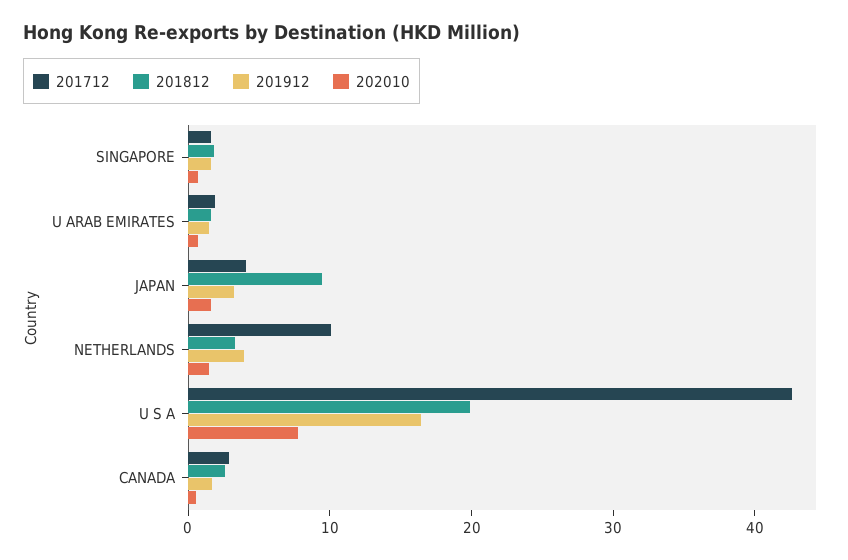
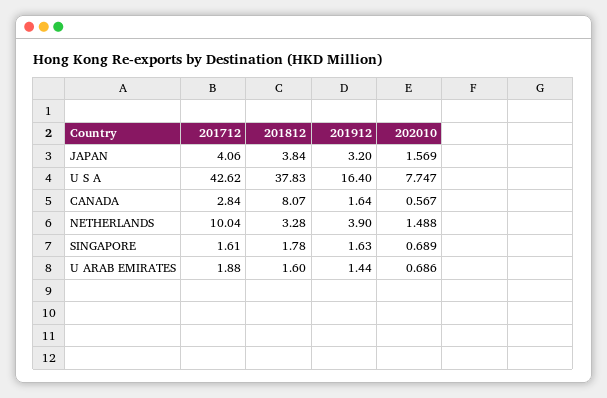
  {
    "201712": {
      "SINGAPORE": 1.61,
      "U ARAB EMIRATES": 1.88,
      "JAPAN": 4.06,
      "NETHERLANDS": 10.04,
      "U S A": 42.62,
      "CANADA": 2.84
    },
    "201812": {
      "SINGAPORE": 1.78,
      "U ARAB EMIRATES": 1.6,
-     "JAPAN": 10,
+     "JAPAN": 3.84,
      "NETHERLANDS": 3.28,
-     "U S A": 20,
+     "U S A": 37.83,
-     "CANADA": 2
+     "CANADA": 8.07
    },
    "201912": {
      "SINGAPORE": 1.63,
      "U ARAB EMIRATES": 1.44,
      "JAPAN": 3.2,
      "NETHERLANDS": 3.9,
      "U S A": 16.4,
      "CANADA": 1.64
    },
    "202010": {
      "SINGAPORE": 0.689,
      "U ARAB EMIRATES": 0.686,
      "JAPAN": 1.569,
      "NETHERLANDS": 1.488,
      "U S A": 7.747,
      "CANADA": 0.567
    }
  }

